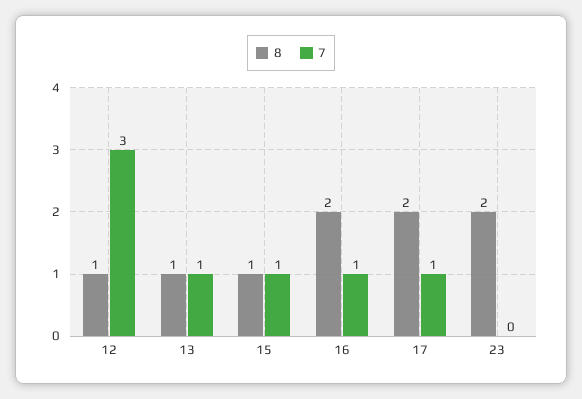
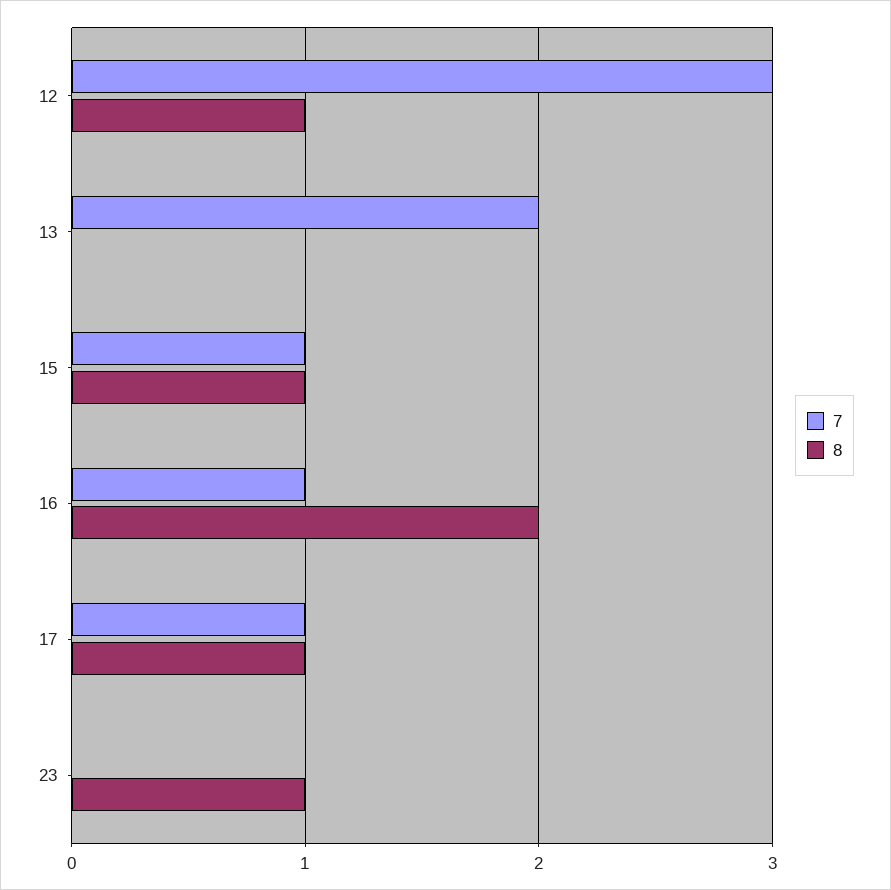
  {
    "8": {
      "12": 1,
-     "13": 1,
+     "13": 0,
      "15": 1,
      "16": 2,
-     "17": 2,
+     "17": 1,
-     "23": 2
+     "23": 1
    },
    "7": {
      "12": 3,
-     "13": 1,
+     "13": 2,
      "15": 1,
      "16": 1,
      "17": 1,
      "23": 0
    }
  }

